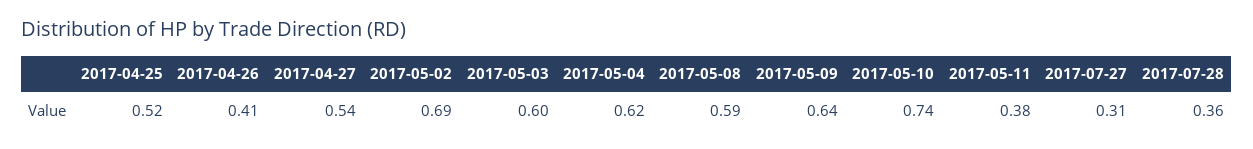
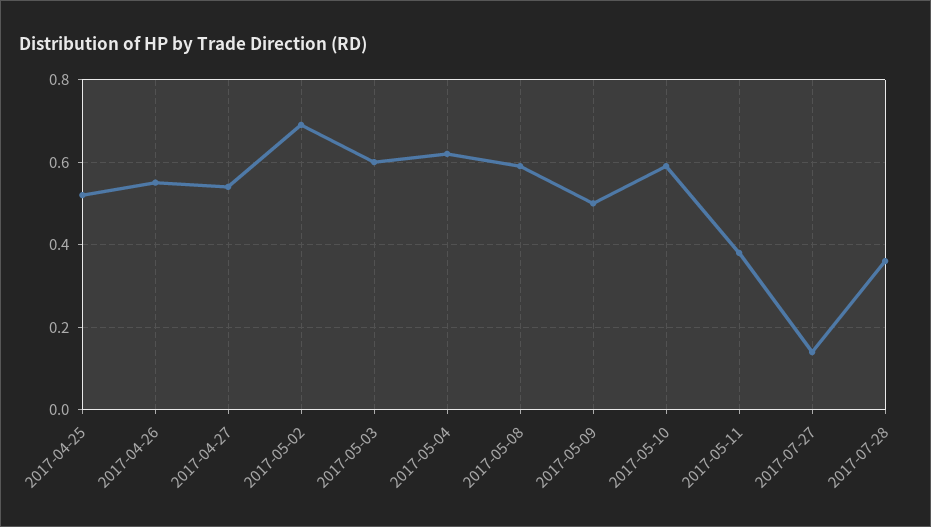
  {
    "2017-04-25": 0.52,
-   "2017-04-26": 0.41,
+   "2017-04-26": 0.55,
    "2017-04-27": 0.54,
    "2017-05-02": 0.69,
    "2017-05-03": 0.6,
    "2017-05-04": 0.62,
    "2017-05-08": 0.59,
-   "2017-05-09": 0.64,
+   "2017-05-09": 0.5,
-   "2017-05-10": 0.74,
+   "2017-05-10": 0.6,
    "2017-05-11": 0.38,
-   "2017-07-27": 0.31,
+   "2017-07-27": 0.15,
    "2017-07-28": 0.36
  }

